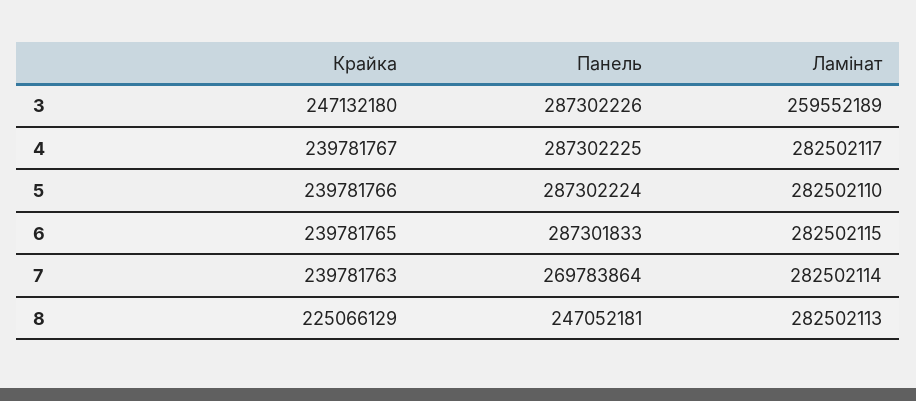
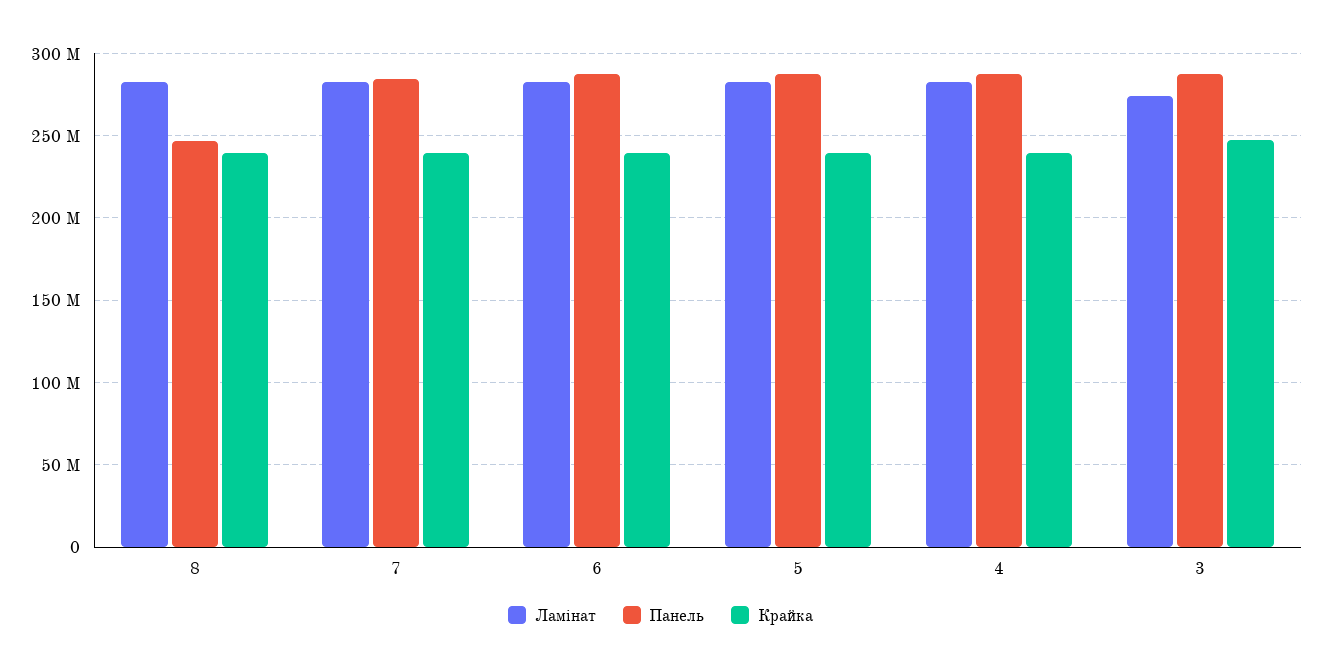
  {
    "Крайка": {
      "3": 247132180,
      "4": 239781767,
      "5": 239781766,
      "6": 239781765,
      "7": 239781763,
-     "8": 225066129
+     "8": 240000000
    },
    "Панель": {
      "3": 287302226,
      "4": 287302225,
      "5": 287302224,
      "6": 287301833,
-     "7": 269783864,
+     "7": 285000000,
      "8": 247052181
    },
    "Ламінат": {
-     "3": 259552189,
+     "3": 275000000,
      "4": 282502117,
      "5": 282502110,
      "6": 282502115,
      "7": 282502114,
      "8": 282502113
    }
  }

